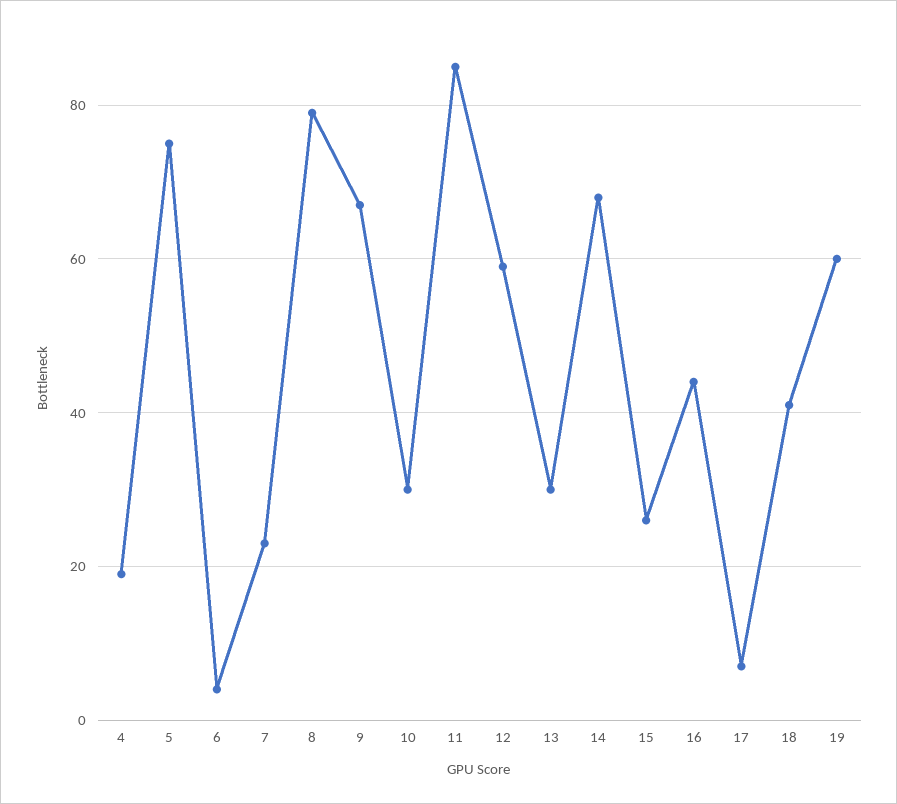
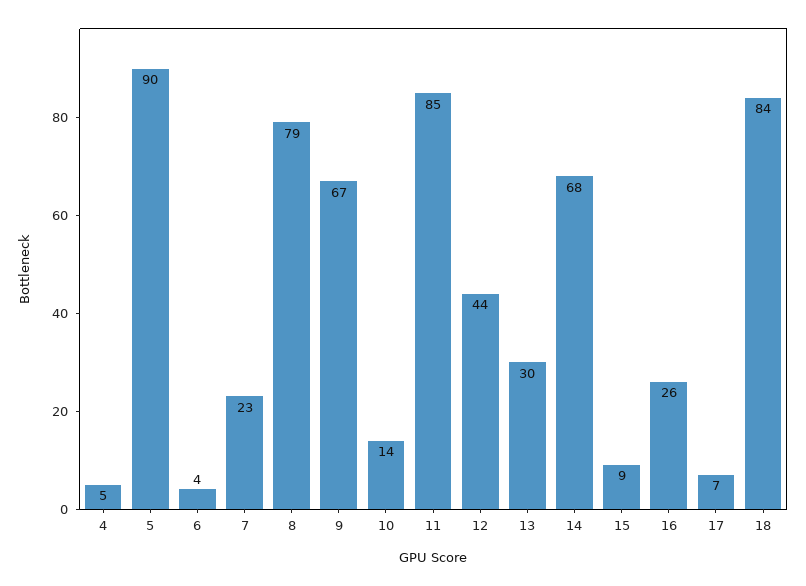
  {
-   "4": 20,
+   "4": 5,
-   "5": 75,
+   "5": 90,
    "6": 4,
    "7": 23,
    "8": 79,
    "9": 67,
-   "10": 30,
+   "10": 14,
    "11": 85,
-   "12": 60,
+   "12": 44,
    "13": 30,
    "14": 68,
-   "15": 25,
+   "15": 9,
-   "16": 45,
+   "16": 26,
    "17": 7,
-   "18": 40,
+   "18": 84
-   "19": 60
  }

